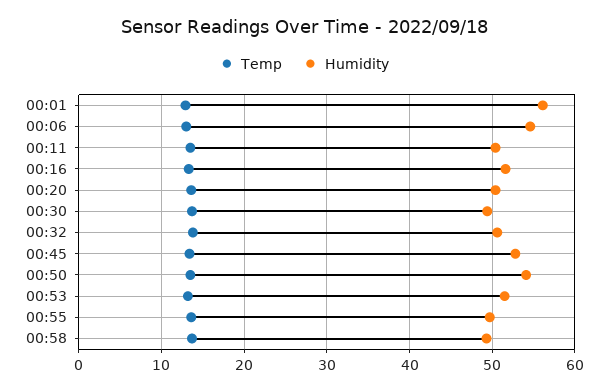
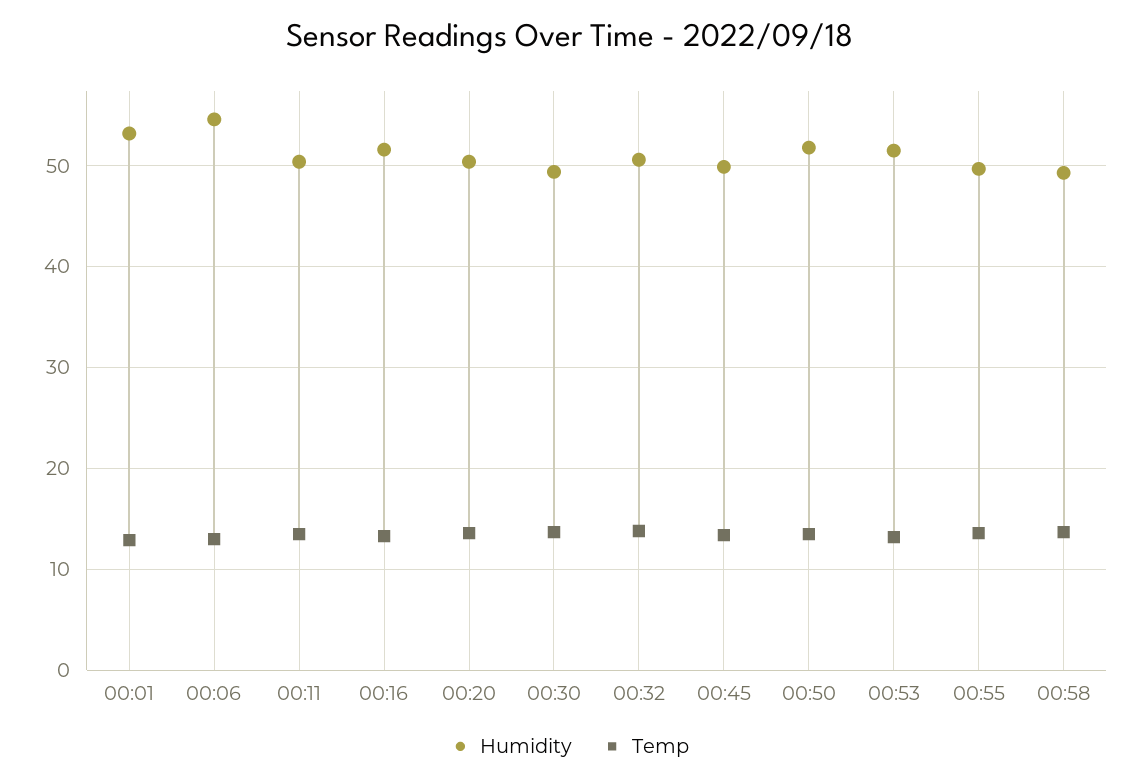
  {
    "Temp": {
      "00:01": 13,
      "00:06": 13,
      "00:11": 14,
      "00:16": 13,
      "00:20": 14,
      "00:30": 14,
      "00:32": 14,
      "00:45": 13,
      "00:50": 14,
      "00:53": 13,
      "00:55": 14,
      "00:58": 14
    },
    "Humidity": {
-     "00:01": 56,
+     "00:01": 53,
      "00:06": 55,
      "00:11": 50,
      "00:16": 52,
      "00:20": 50,
      "00:30": 49,
      "00:32": 51,
-     "00:45": 53,
+     "00:45": 50,
-     "00:50": 54,
+     "00:50": 52,
      "00:53": 52,
      "00:55": 50,
      "00:58": 49
    }
  }

